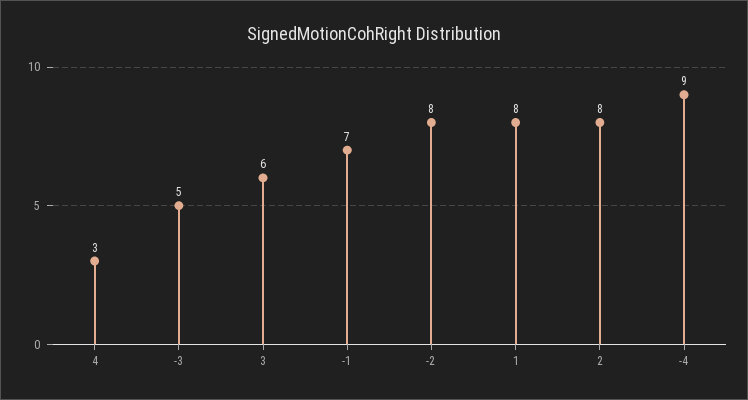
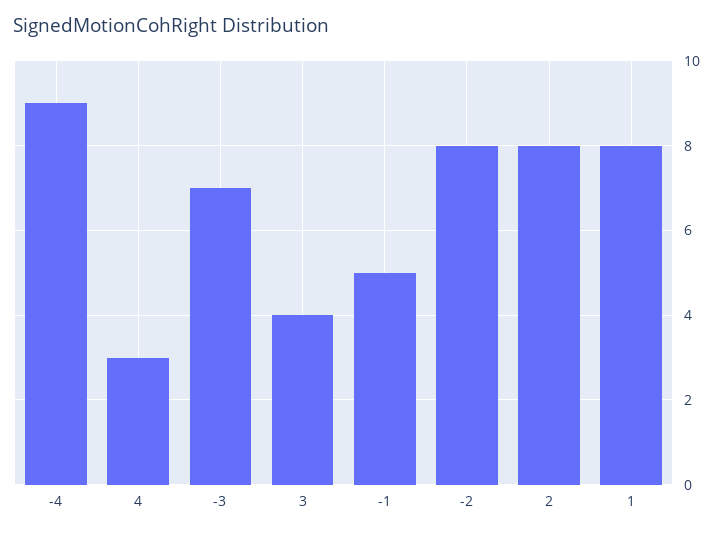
  {
    "4": 3,
-   "-3": 5,
+   "-3": 7,
-   "3": 6,
+   "3": 4,
-   "-1": 7,
+   "-1": 5,
    "-2": 8,
    "1": 8,
    "2": 8,
    "-4": 9
  }

